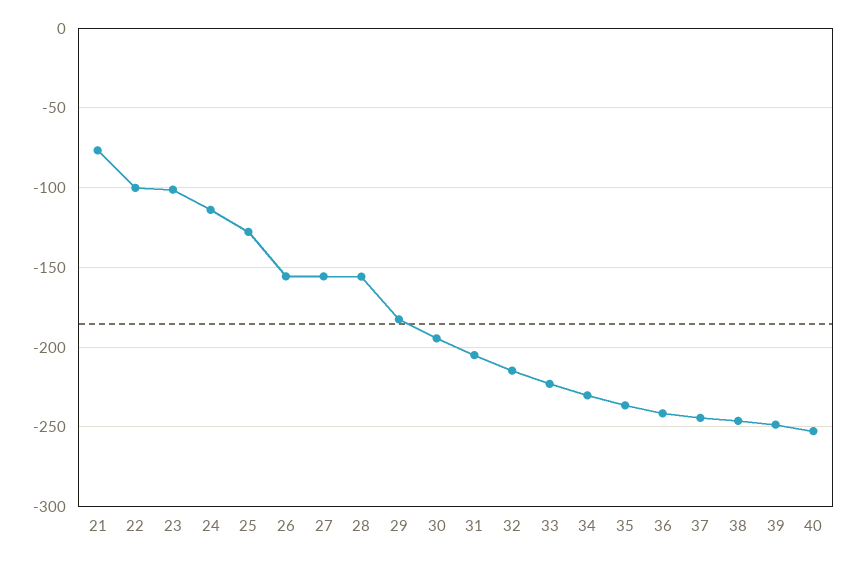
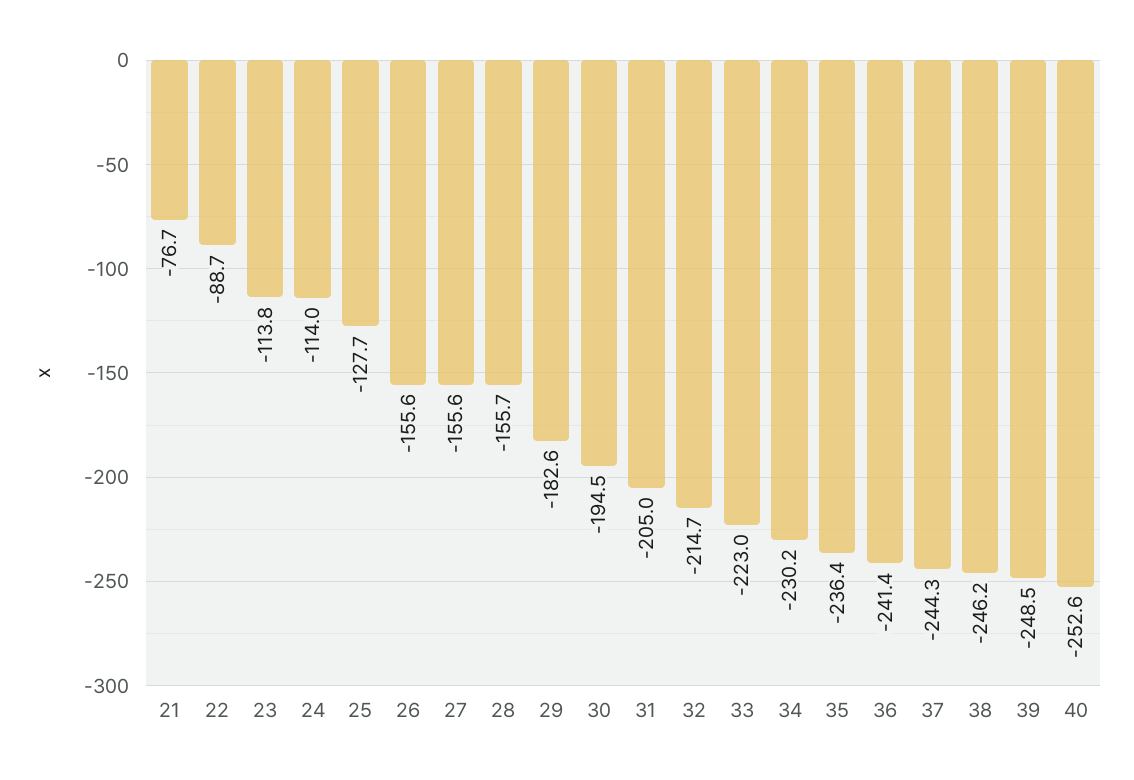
  {
    "21": -76.7,
-   "22": -100,
+   "22": -88.7,
-   "23": -100,
+   "23": -113.8,
    "24": -114,
    "25": -127.7,
    "26": -155.6,
    "27": -155.6,
    "28": -155.7,
    "29": -182.6,
    "30": -194.5,
    "31": -205,
    "32": -214.7,
    "33": -223,
    "34": -230.2,
    "35": -236.4,
    "36": -241.4,
    "37": -244.3,
    "38": -246.2,
    "39": -248.5,
    "40": -252.6
  }

